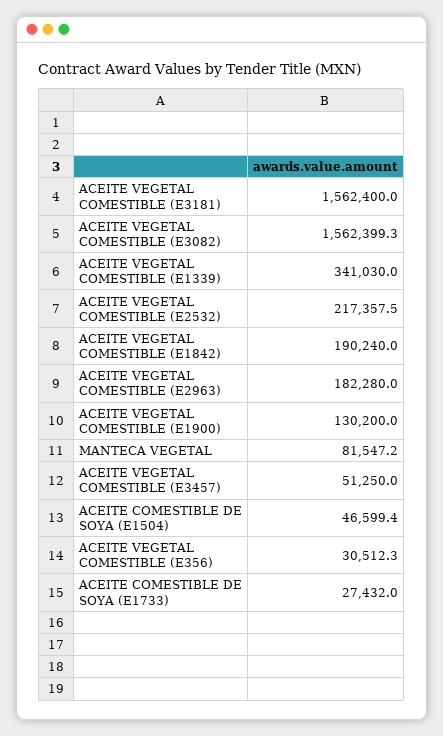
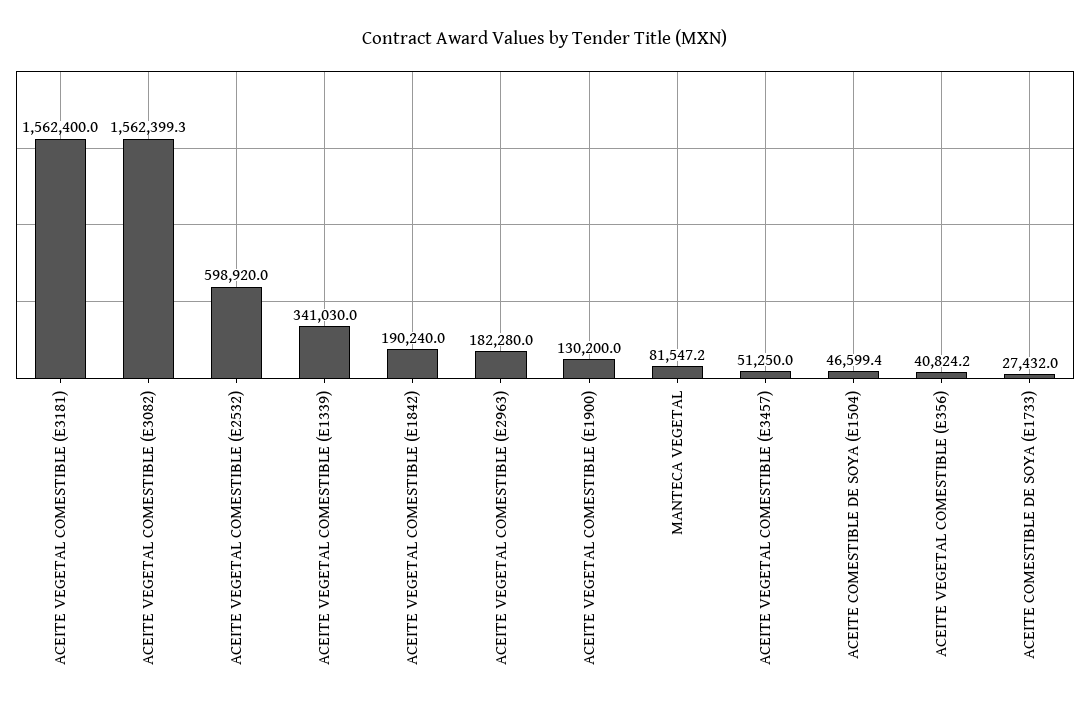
  {
    "ACEITE VEGETAL COMESTIBLE (E3181)": 1562400,
    "ACEITE VEGETAL COMESTIBLE (E3082)": 1562399.3,
    "ACEITE VEGETAL COMESTIBLE (E1339)": 341030,
-   "ACEITE VEGETAL COMESTIBLE (E2532)": 217357.5,
+   "ACEITE VEGETAL COMESTIBLE (E2532)": 598920,
    "ACEITE VEGETAL COMESTIBLE (E1842)": 190240,
    "ACEITE VEGETAL COMESTIBLE (E2963)": 182280,
    "ACEITE VEGETAL COMESTIBLE (E1900)": 130200,
    "MANTECA VEGETAL": 81547.2,
    "ACEITE VEGETAL COMESTIBLE (E3457)": 51250,
    "ACEITE COMESTIBLE DE SOYA (E1504)": 46599.4,
-   "ACEITE VEGETAL COMESTIBLE (E356)": 30512.3,
+   "ACEITE VEGETAL COMESTIBLE (E356)": 40824.2,
    "ACEITE COMESTIBLE DE SOYA (E1733)": 27432
  }

